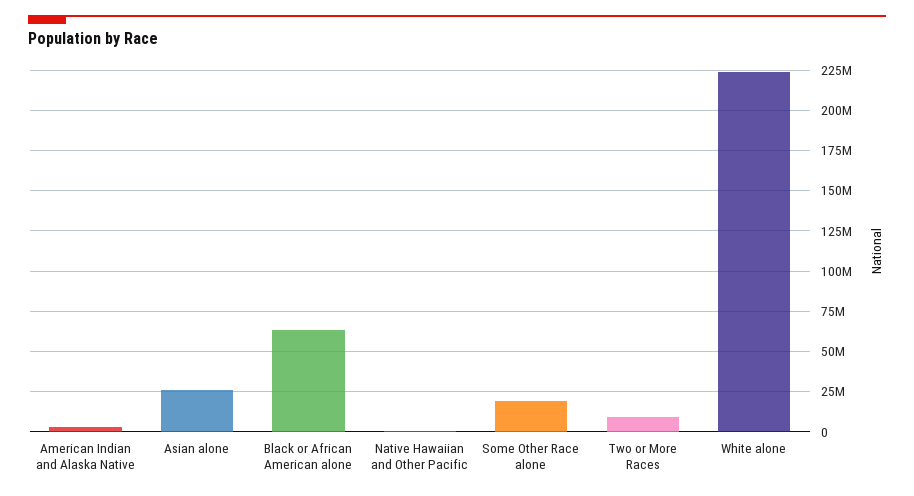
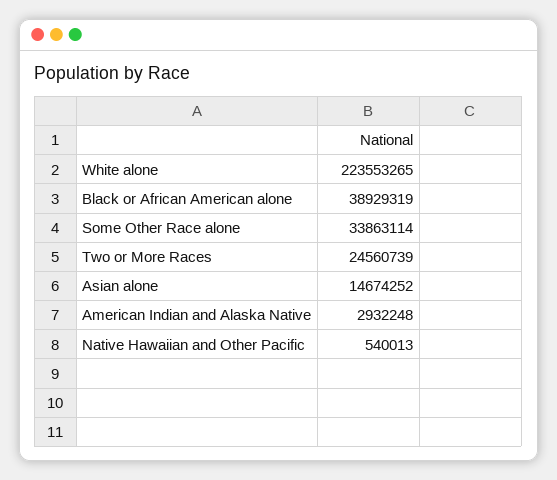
  {
    "American Indian and Alaska Native": 2932248,
-   "Asian alone": 25000000,
+   "Asian alone": 14674252,
-   "Black or African American alone": 65000000,
+   "Black or African American alone": 38929319,
    "Native Hawaiian and Other Pacific": 540013,
-   "Some Other Race alone": 20000000,
+   "Some Other Race alone": 33863114,
-   "Two or More Races": 10000000,
+   "Two or More Races": 24560739,
    "White alone": 223553265
  }

